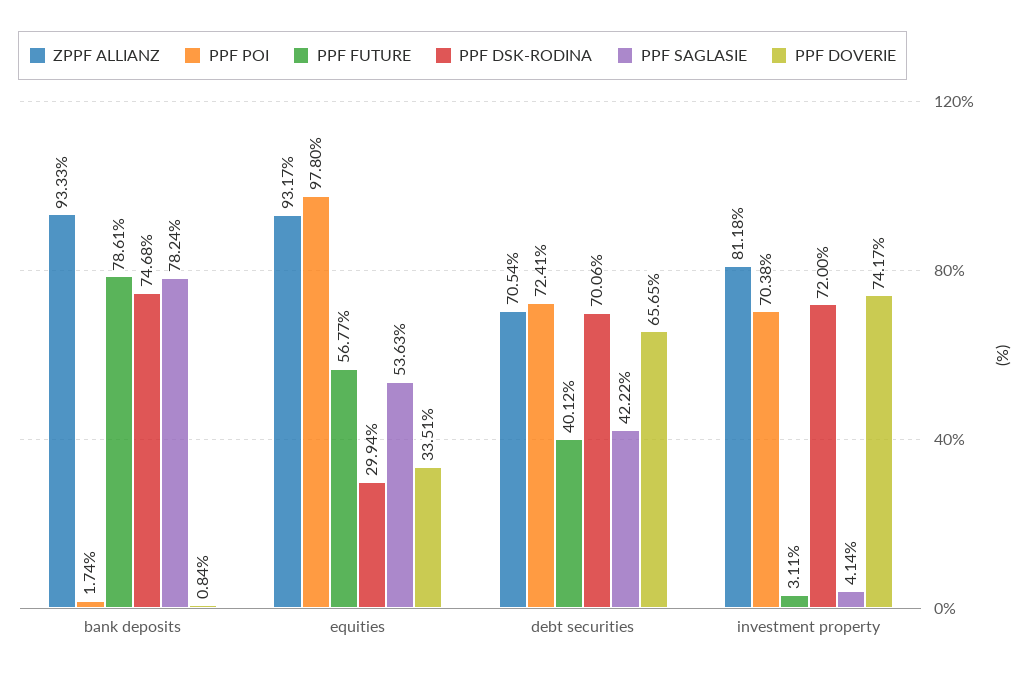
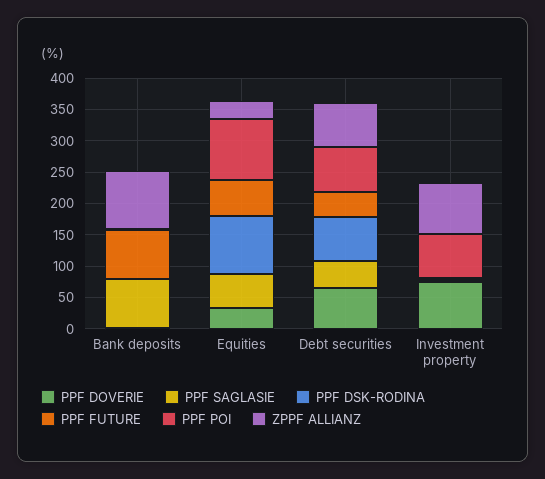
  {
    "ZPPF ALLIANZ": {
      "bank deposits": 93.33,
-     "equities": 93.17,
+     "equities": 25,
      "debt securities": 70.54,
      "investment property": 81.18
    },
    "PPF POI": {
      "bank deposits": 1.74,
      "equities": 97.8,
      "debt securities": 72.41,
      "investment property": 70.38
    },
    "PPF FUTURE": {
      "bank deposits": 78.61,
      "equities": 56.77,
      "debt securities": 40.12,
      "investment property": 3.11
    },
    "PPF DSK-RODINA": {
-     "bank deposits": 74.68,
+     "bank deposits": 0,
-     "equities": 29.94,
+     "equities": 100,
      "debt securities": 70.06,
-     "investment property": 72
+     "investment property": 0
    },
    "PPF SAGLASIE": {
      "bank deposits": 78.24,
      "equities": 53.63,
      "debt securities": 42.22,
      "investment property": 4.14
    },
    "PPF DOVERIE": {
      "bank deposits": 0.84,
      "equities": 33.51,
      "debt securities": 65.65,
      "investment property": 74.17
    }
  }

